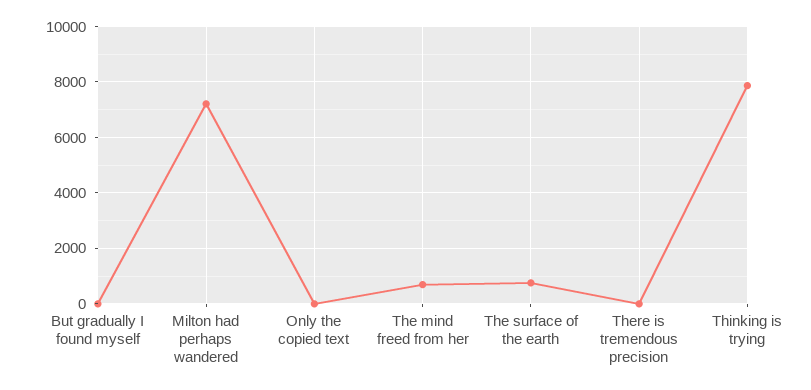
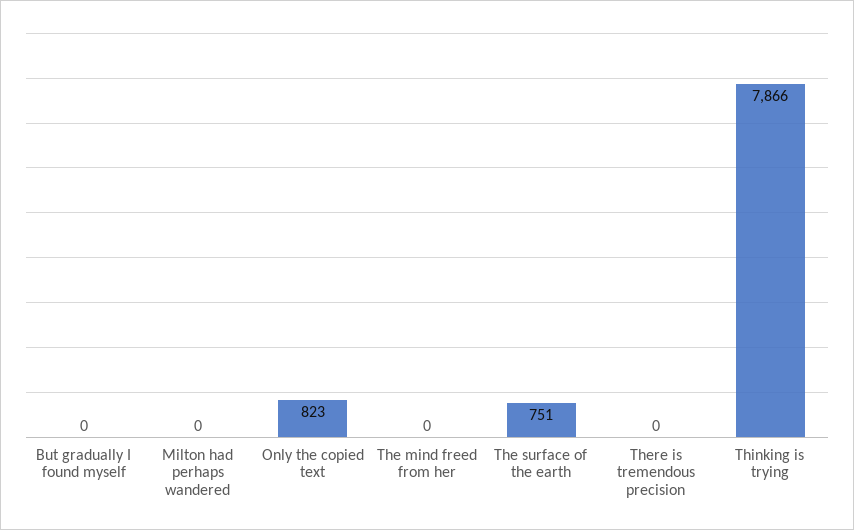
  {
    "But gradually I found myself": 0,
-   "Milton had perhaps wandered": 7250,
+   "Milton had perhaps wandered": 0,
-   "Only the copied text": 0,
+   "Only the copied text": 823,
-   "The mind freed from her": 750,
+   "The mind freed from her": 0,
    "The surface of the earth": 751,
    "There is tremendous precision": 0,
    "Thinking is trying": 7866
  }

